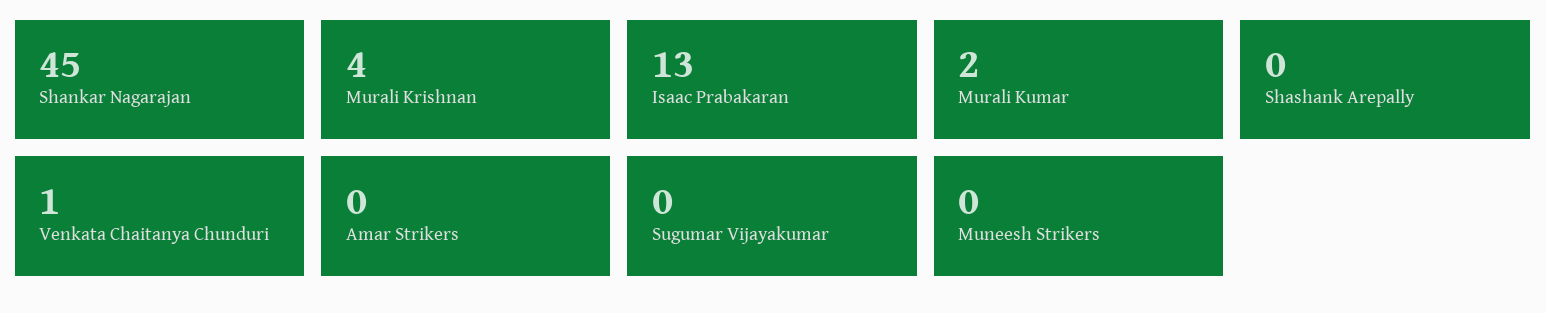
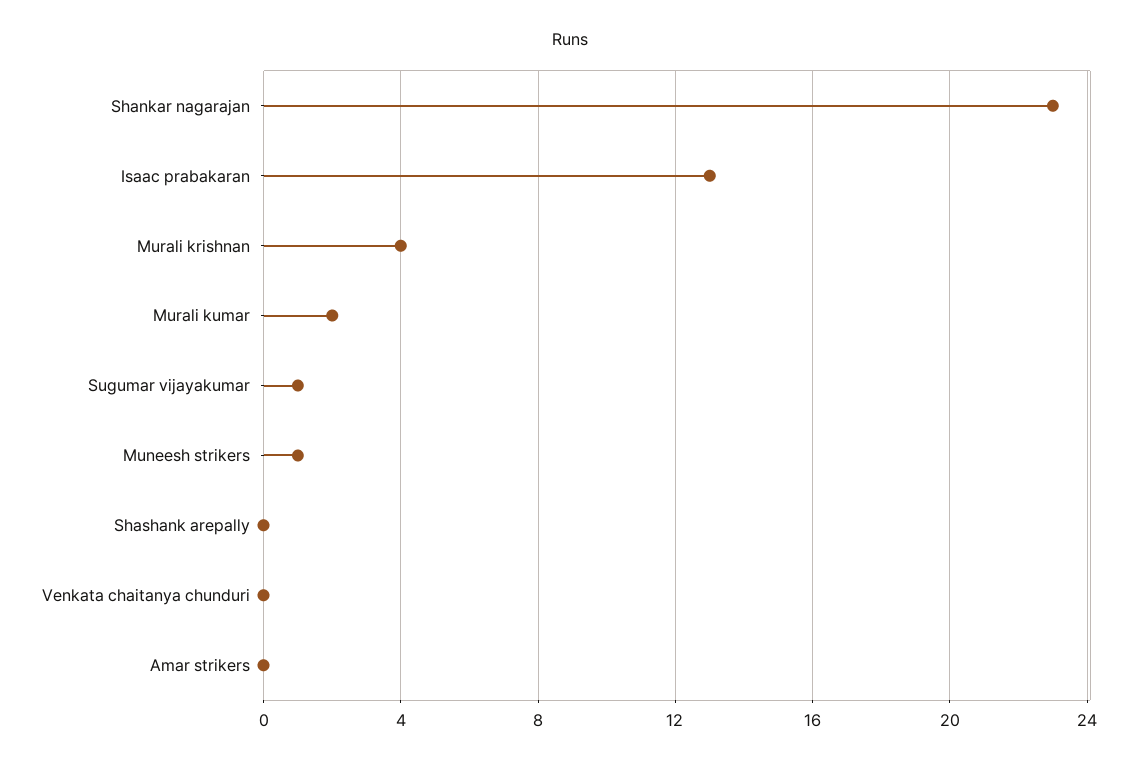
  {
-   "Shankar Nagarajan": 45,
+   "Shankar Nagarajan": 23,
    "Murali Krishnan": 4,
    "Isaac Prabakaran": 13,
    "Murali Kumar": 2,
    "Shashank Arepally": 0,
-   "Venkata Chaitanya Chunduri": 1,
+   "Venkata Chaitanya Chunduri": 0,
    "Amar Strikers": 0,
-   "Sugumar Vijayakumar": 0,
+   "Sugumar Vijayakumar": 1,
-   "Muneesh Strikers": 0
+   "Muneesh Strikers": 1
  }

